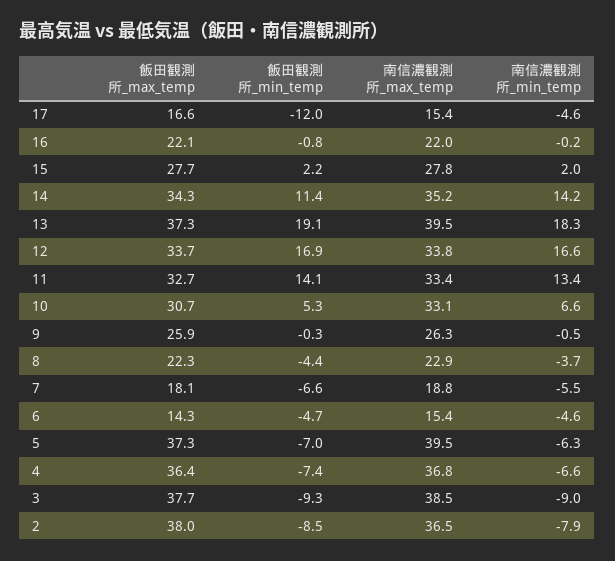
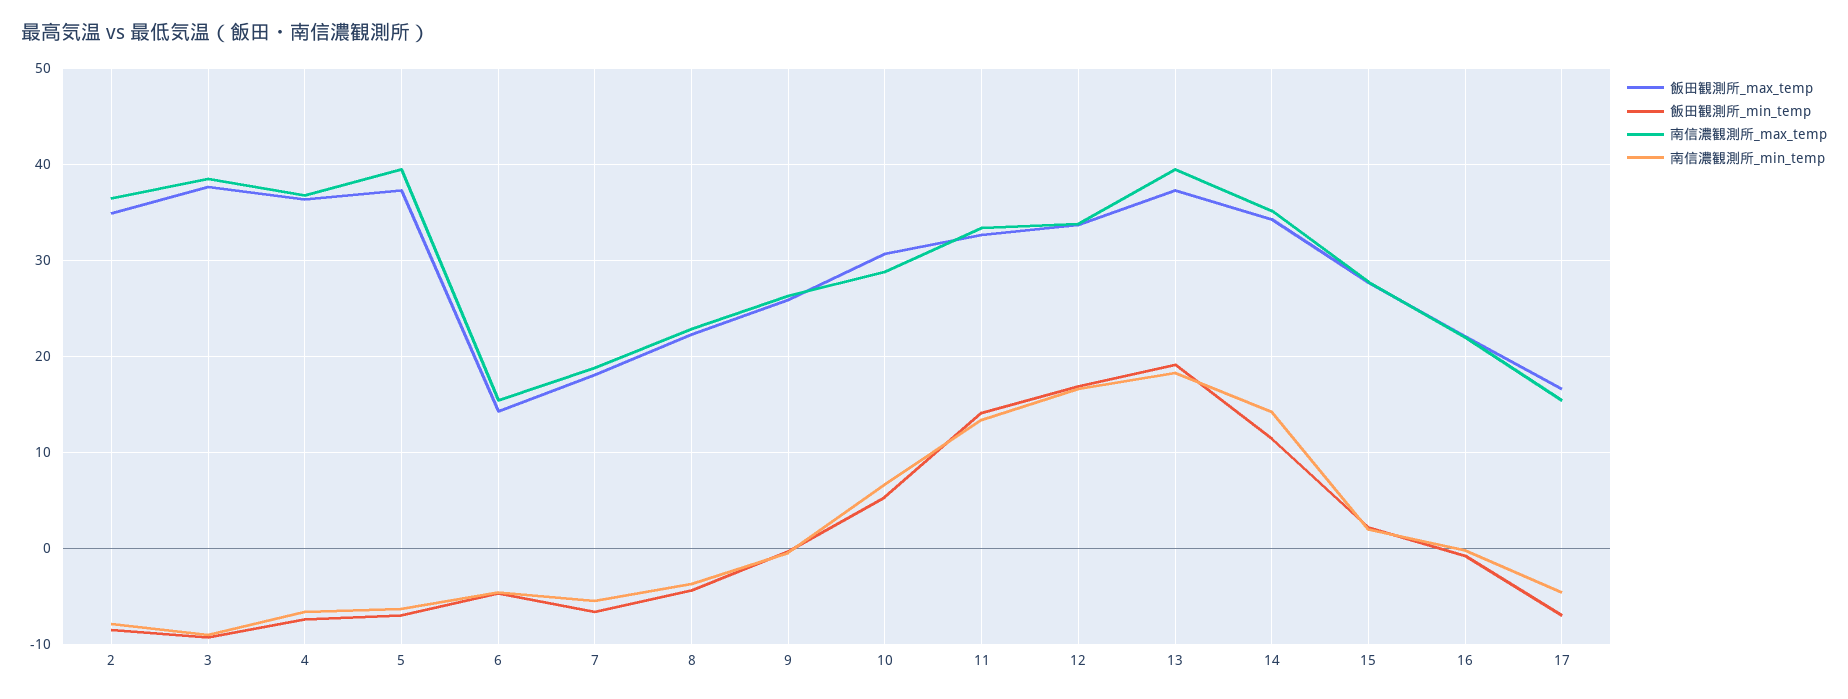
  {
    "飯田観測所_max_temp": {
      "17": 16.6,
      "16": 22.1,
      "15": 27.7,
      "14": 34.3,
      "13": 37.3,
      "12": 33.7,
      "11": 32.7,
      "10": 30.7,
      "9": 25.9,
      "8": 22.3,
      "7": 18.1,
      "6": 14.3,
      "5": 37.3,
      "4": 36.4,
      "3": 37.7,
-     "2": 38
+     "2": 35
    },
    "飯田観測所_min_temp": {
-     "17": -12,
+     "17": -7,
      "16": -0.8,
      "15": 2.2,
      "14": 11.4,
      "13": 19.1,
      "12": 16.9,
      "11": 14.1,
      "10": 5.3,
      "9": -0.3,
      "8": -4.4,
      "7": -6.6,
      "6": -4.7,
      "5": -7,
      "4": -7.4,
      "3": -9.3,
      "2": -8.5
    },
    "南信濃観測所_max_temp": {
      "17": 15.4,
      "16": 22,
      "15": 27.8,
      "14": 35.2,
      "13": 39.5,
      "12": 33.8,
      "11": 33.4,
-     "10": 33.1,
+     "10": 29,
      "9": 26.3,
      "8": 22.9,
      "7": 18.8,
      "6": 15.4,
      "5": 39.5,
      "4": 36.8,
      "3": 38.5,
      "2": 36.5
    },
    "南信濃観測所_min_temp": {
      "17": -4.6,
      "16": -0.2,
      "15": 2,
      "14": 14.2,
      "13": 18.3,
      "12": 16.6,
      "11": 13.4,
      "10": 6.6,
      "9": -0.5,
      "8": -3.7,
      "7": -5.5,
      "6": -4.6,
      "5": -6.3,
      "4": -6.6,
      "3": -9,
      "2": -7.9
    }
  }

